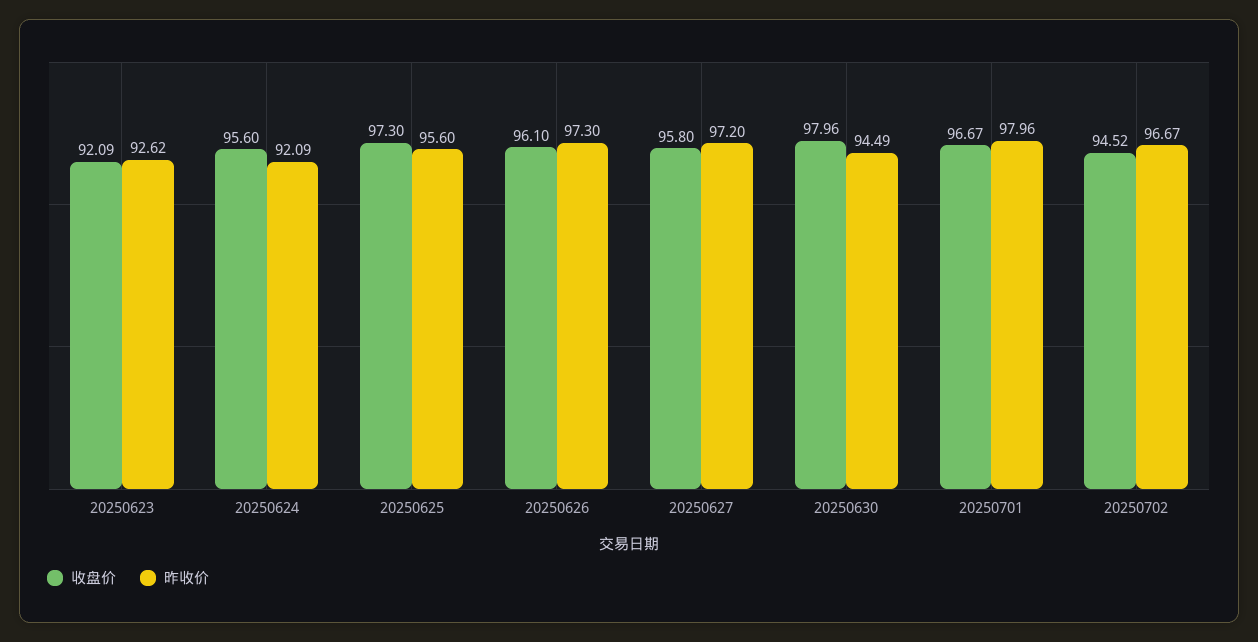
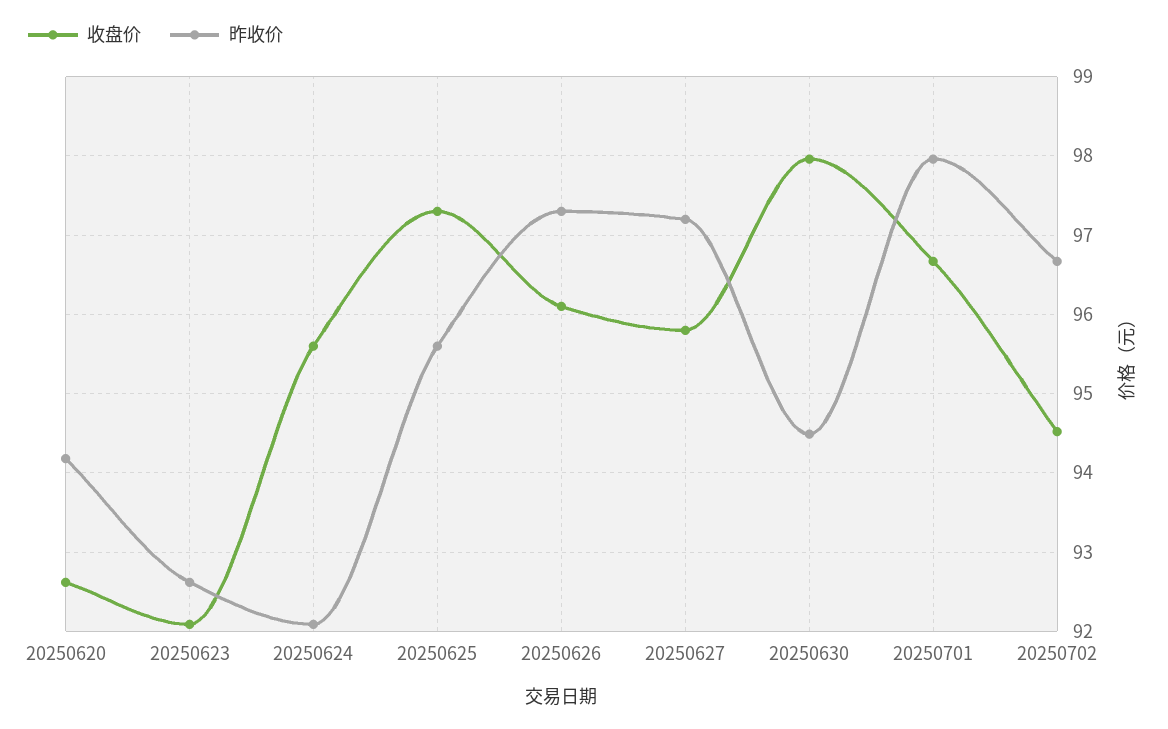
  {
    "收盘价": {
      "20250623": 92.09,
      "20250624": 95.6,
      "20250625": 97.3,
      "20250626": 96.1,
      "20250627": 95.8,
      "20250630": 97.96,
      "20250701": 96.67,
-     "20250702": 94.52
+     "20250702": 94.52,
+     "20250620": 92.6
    },
    "昨收价": {
      "20250623": 92.62,
      "20250624": 92.09,
      "20250625": 95.6,
      "20250626": 97.3,
      "20250627": 97.2,
      "20250630": 94.49,
      "20250701": 97.96,
-     "20250702": 96.67
+     "20250702": 96.67,
+     "20250620": 94.2
    }
  }

